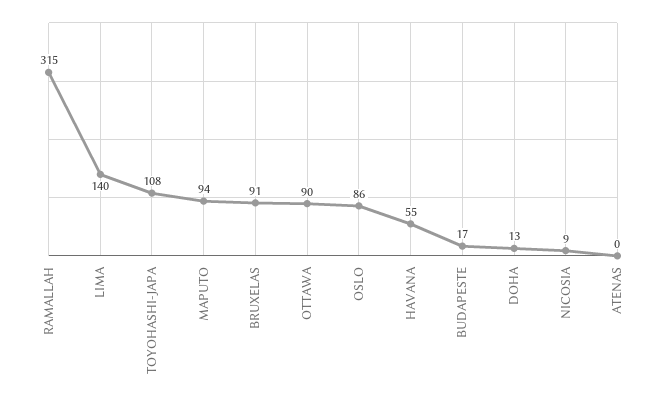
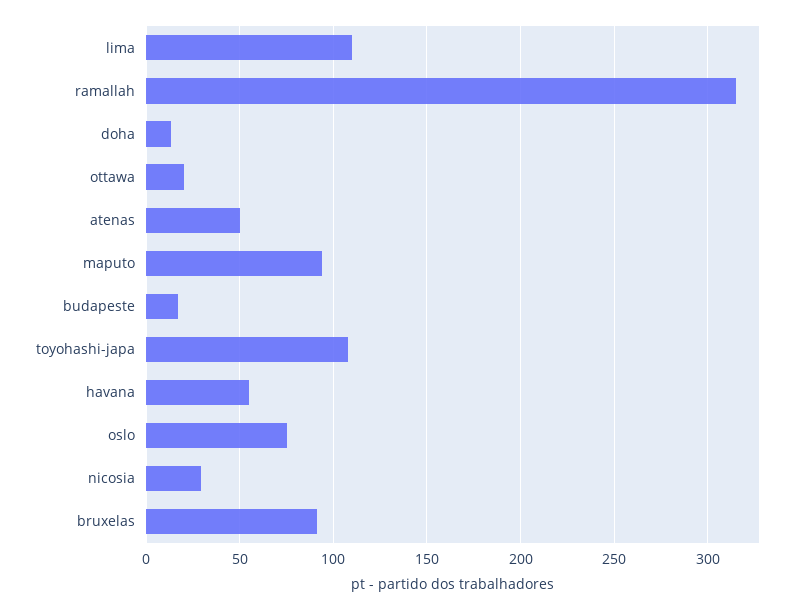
  {
    "RAMALLAH": 315,
-   "LIMA": 140,
+   "LIMA": 110,
    "TOYOHASHI-JAPA": 108,
    "MAPUTO": 94,
    "BRUXELAS": 91,
-   "OTTAWA": 90,
+   "OTTAWA": 20,
-   "OSLO": 86,
+   "OSLO": 75,
    "HAVANA": 55,
    "BUDAPESTE": 17,
    "DOHA": 13,
-   "NICOSIA": 9,
+   "NICOSIA": 30,
-   "ATENAS": 0
+   "ATENAS": 50
  }

